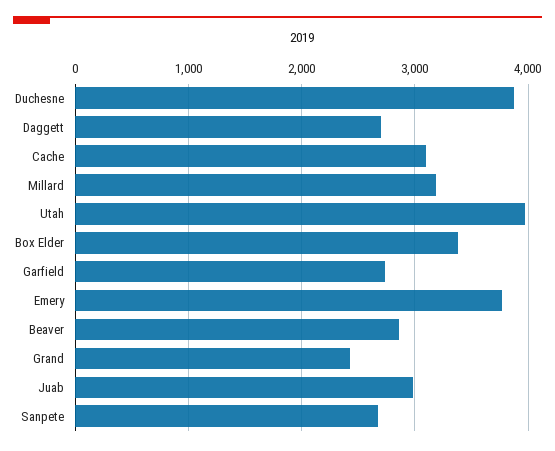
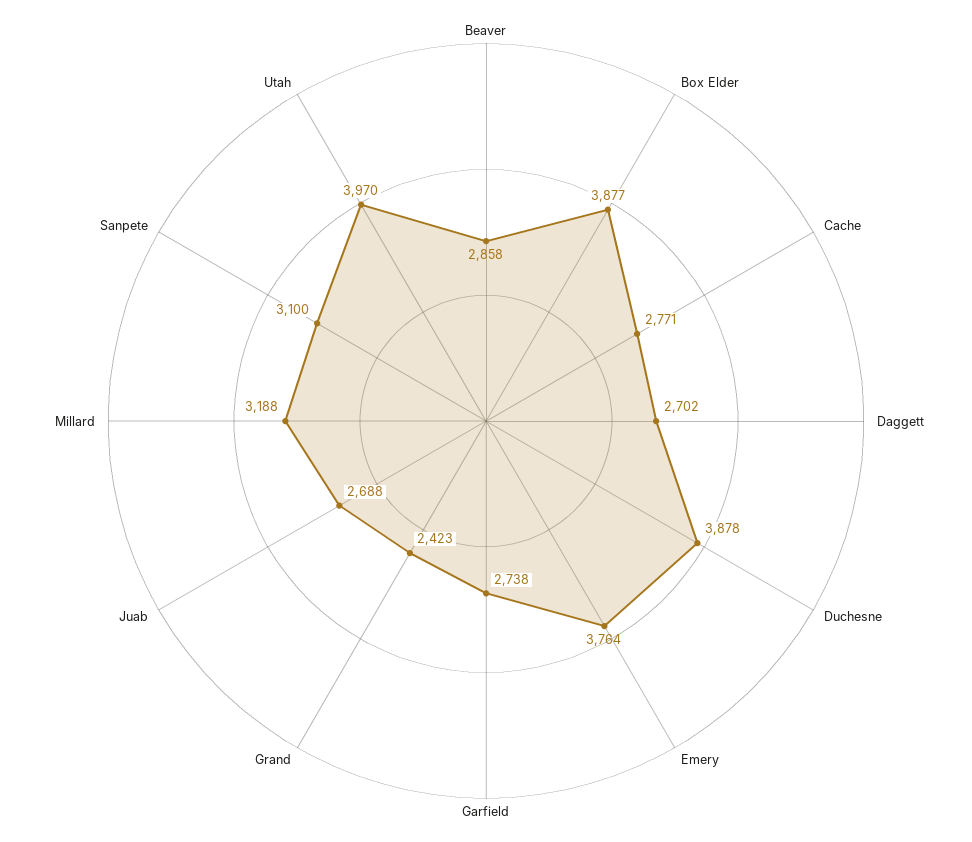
  {
    "Duchesne": 3878,
    "Daggett": 2702,
-   "Cache": 3100,
+   "Cache": 2771,
    "Millard": 3188,
    "Utah": 3970,
-   "Box Elder": 3400,
+   "Box Elder": 3877,
    "Garfield": 2738,
    "Emery": 3764,
    "Beaver": 2858,
    "Grand": 2423,
-   "Juab": 3000,
+   "Juab": 2688,
-   "Sanpete": 2700
+   "Sanpete": 3100
  }

